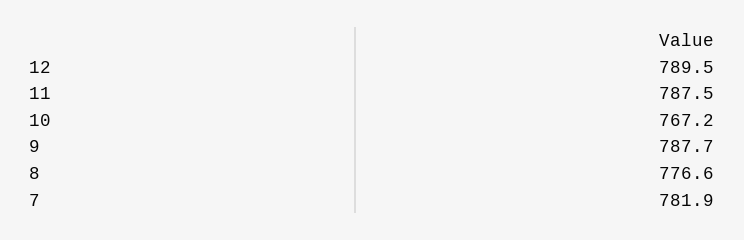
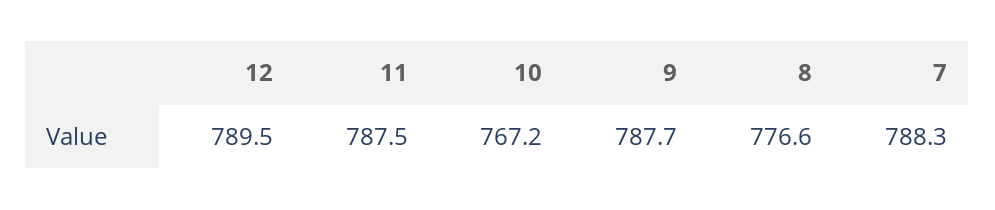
  {
    "12": 789.5,
    "11": 787.5,
    "10": 767.2,
    "9": 787.7,
    "8": 776.6,
-   "7": 781.9
+   "7": 788.3
  }

